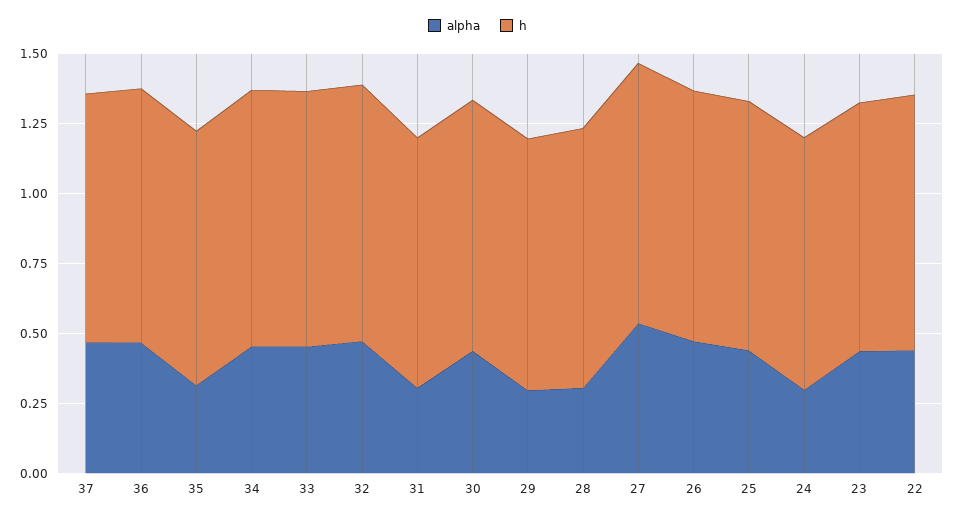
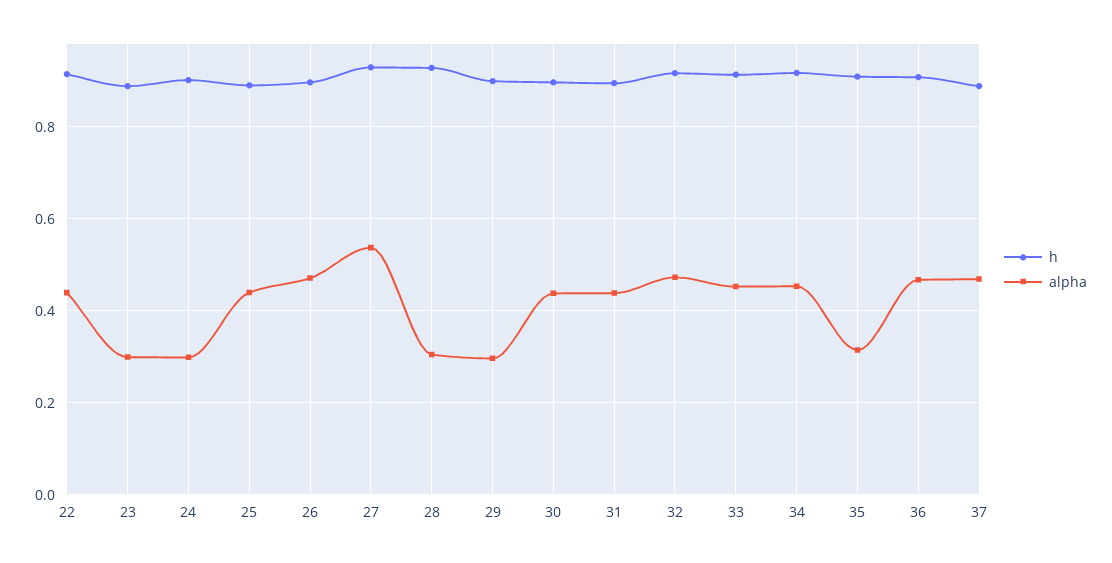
  {
    "alpha": {
      "37": 0.46,
      "36": 0.46,
      "35": 0.32,
      "34": 0.46,
      "33": 0.46,
      "32": 0.48,
-     "31": 0.3,
+     "31": 0.44,
      "30": 0.44,
      "29": 0.3,
      "28": 0.3,
      "27": 0.54,
      "26": 0.48,
      "25": 0.44,
      "24": 0.3,
-     "23": 0.45,
+     "23": 0.3,
      "22": 0.44
    },
    "h": {
      "37": 0.88,
      "36": 0.9,
      "35": 0.9,
      "34": 0.92,
      "33": 0.92,
      "32": 0.92,
      "31": 0.9,
      "30": 0.9,
      "29": 0.9,
      "28": 0.92,
      "27": 0.92,
      "26": 0.9,
      "25": 0.88,
      "24": 0.9,
      "23": 0.88,
      "22": 0.92
    }
  }

